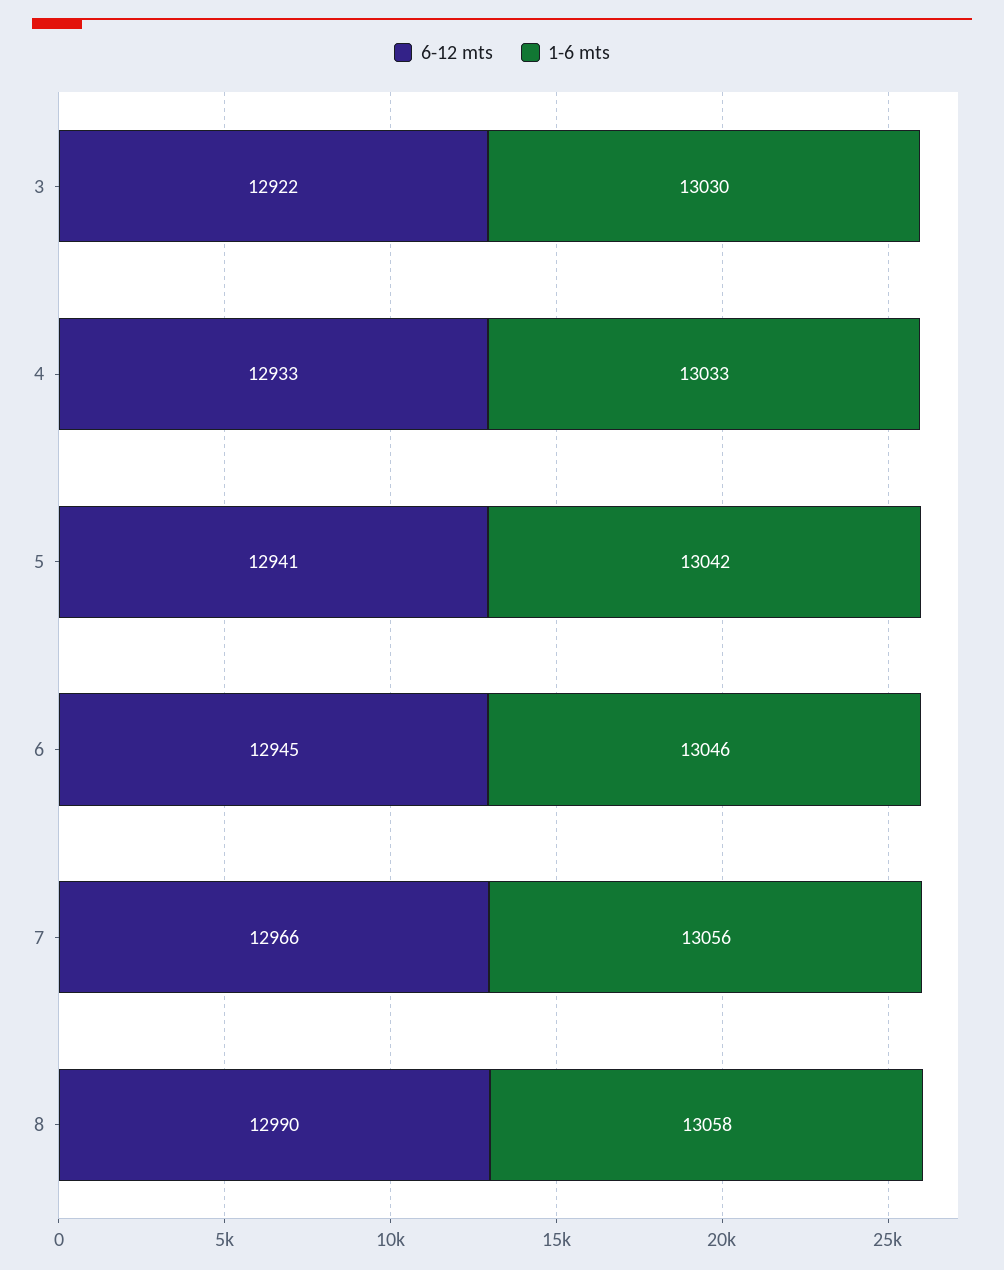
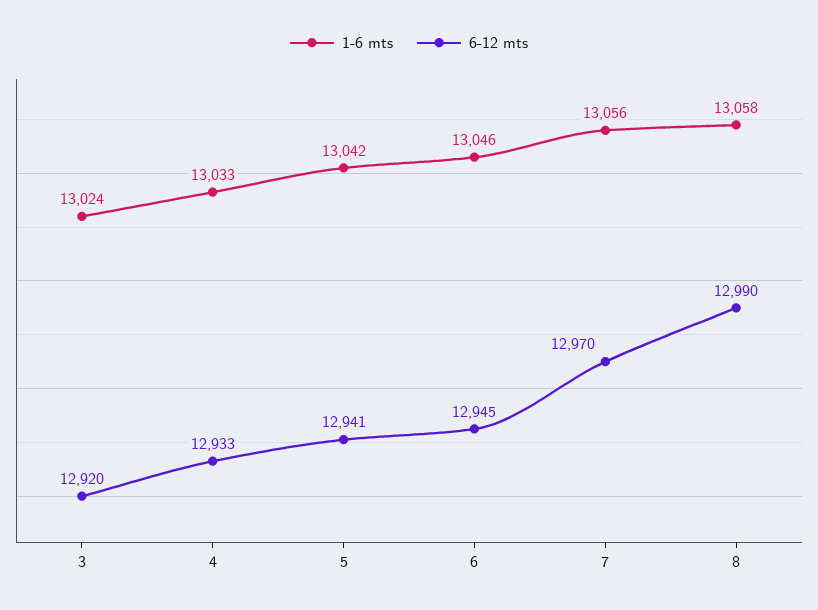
  {
    "6-12 mts": {
-     "3": 12922,
+     "3": 12920,
      "4": 12933,
      "5": 12941,
      "6": 12945,
-     "7": 12966,
+     "7": 12970,
      "8": 12990
    },
    "1-6 mts": {
-     "3": 13030,
+     "3": 13024,
      "4": 13033,
      "5": 13042,
      "6": 13046,
      "7": 13056,
      "8": 13058
    }
  }

